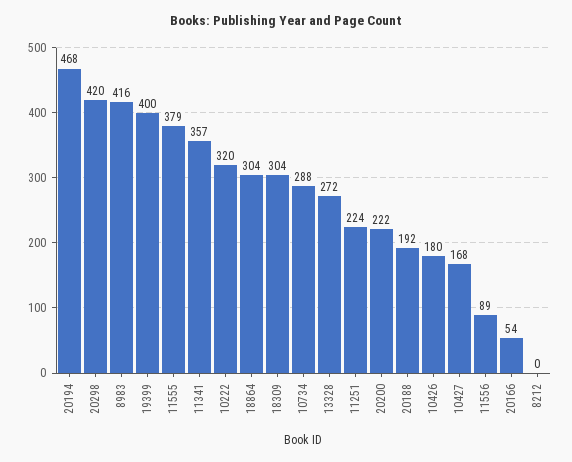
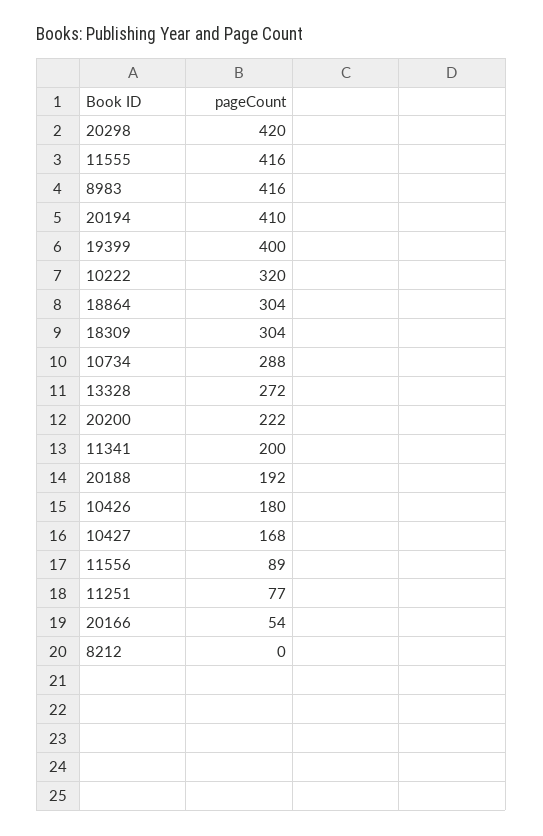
  {
-   "20194": 468,
+   "20194": 410,
    "20298": 420,
    "8983": 416,
    "19399": 400,
-   "11555": 379,
+   "11555": 416,
-   "11341": 357,
+   "11341": 200,
    "10222": 320,
    "18864": 304,
    "18309": 304,
    "10734": 288,
    "13328": 272,
-   "11251": 224,
+   "11251": 77,
    "20200": 222,
    "20188": 192,
    "10426": 180,
    "10427": 168,
    "11556": 89,
    "20166": 54,
    "8212": 0
  }

